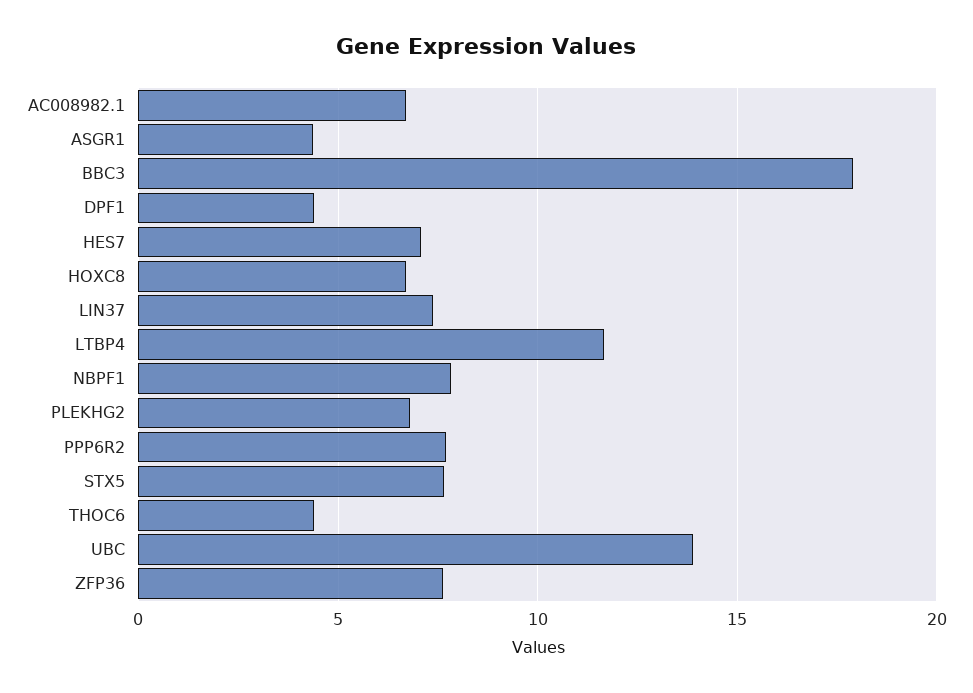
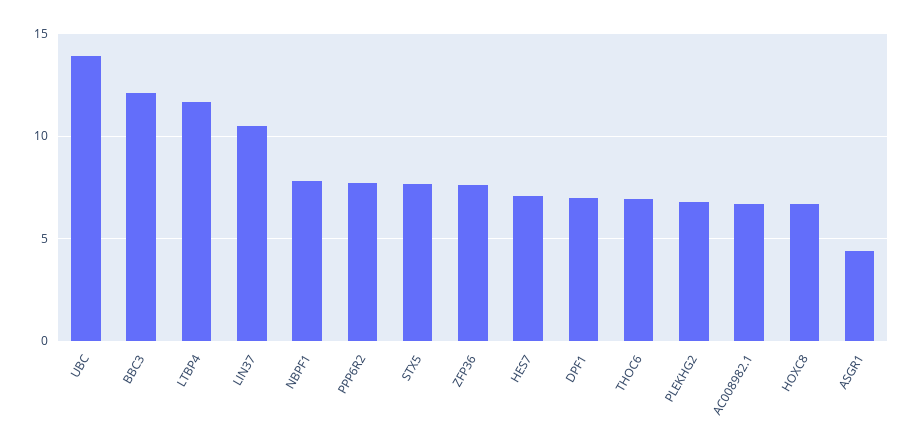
  {
    "AC008982.1": 6.5,
    "ASGR1": 4.5,
-   "BBC3": 18,
+   "BBC3": 12,
-   "DPF1": 4.5,
+   "DPF1": 7,
    "HES7": 7,
    "HOXC8": 6.5,
-   "LIN37": 7.5,
+   "LIN37": 10.5,
    "LTBP4": 11.5,
    "NBPF1": 8,
    "PLEKHG2": 7,
    "PPP6R2": 7.5,
    "STX5": 7.5,
-   "THOC6": 4.5,
+   "THOC6": 7,
    "UBC": 14,
    "ZFP36": 7.5
  }

